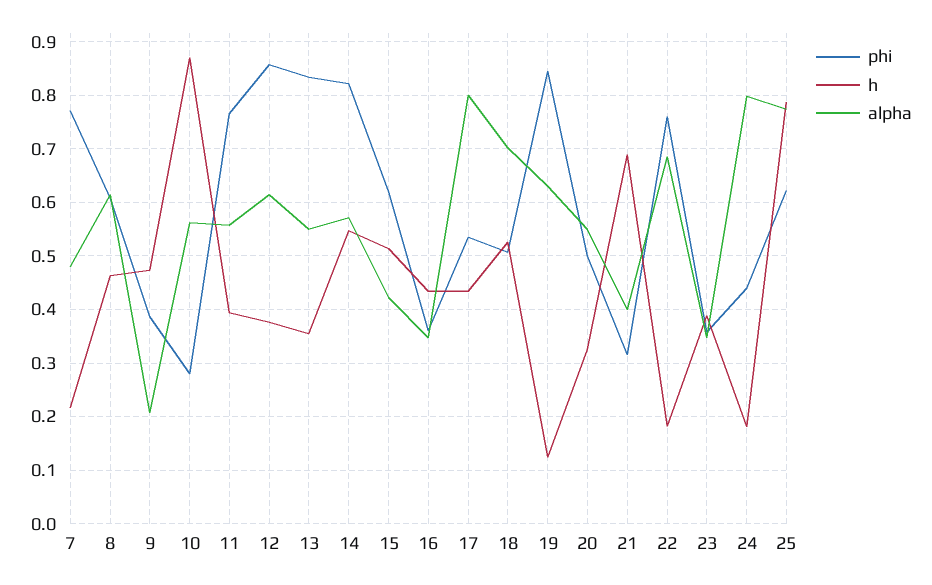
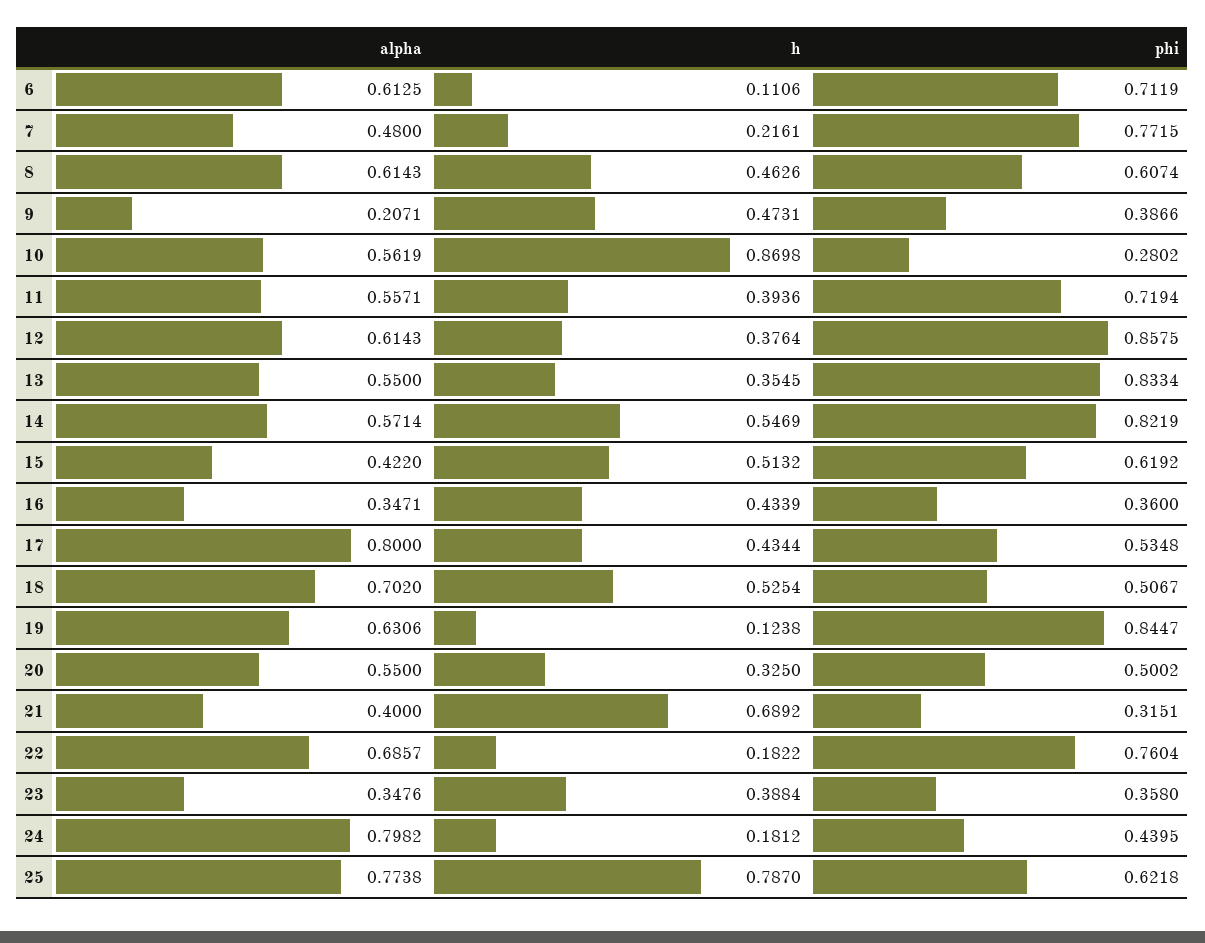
  {
    "phi": {
      "7": 0.7715,
      "8": 0.6074,
      "9": 0.3866,
      "10": 0.2802,
-     "11": 0.76,
+     "11": 0.7194,
      "12": 0.8575,
      "13": 0.8334,
      "14": 0.8219,
      "15": 0.6192,
      "16": 0.36,
      "17": 0.5348,
      "18": 0.5067,
      "19": 0.8447,
      "20": 0.5002,
      "21": 0.3151,
      "22": 0.7604,
      "23": 0.358,
      "24": 0.4395,
-     "25": 0.6218
+     "25": 0.6218,
+     "6": 0.7119
    },
    "h": {
      "7": 0.2161,
      "8": 0.4626,
      "9": 0.4731,
      "10": 0.8698,
      "11": 0.3936,
      "12": 0.3764,
      "13": 0.3545,
      "14": 0.5469,
      "15": 0.5132,
      "16": 0.4339,
      "17": 0.4344,
      "18": 0.5254,
      "19": 0.1238,
      "20": 0.325,
      "21": 0.6892,
      "22": 0.1822,
      "23": 0.3884,
      "24": 0.1812,
-     "25": 0.787
+     "25": 0.787,
+     "6": 0.1106
    },
    "alpha": {
      "7": 0.48,
      "8": 0.6143,
      "9": 0.2071,
      "10": 0.5619,
      "11": 0.5571,
      "12": 0.6143,
      "13": 0.55,
      "14": 0.5714,
      "15": 0.422,
      "16": 0.3471,
      "17": 0.8,
      "18": 0.702,
      "19": 0.6306,
      "20": 0.55,
      "21": 0.4,
      "22": 0.6857,
      "23": 0.3476,
      "24": 0.7982,
-     "25": 0.7738
+     "25": 0.7738,
+     "6": 0.6125
    }
  }

